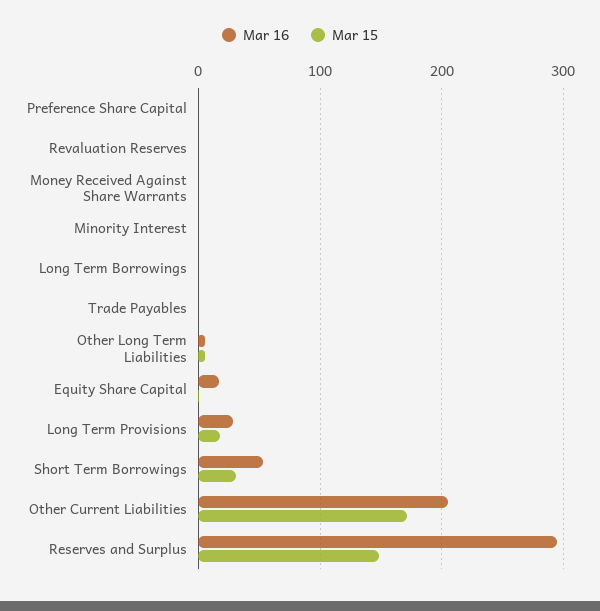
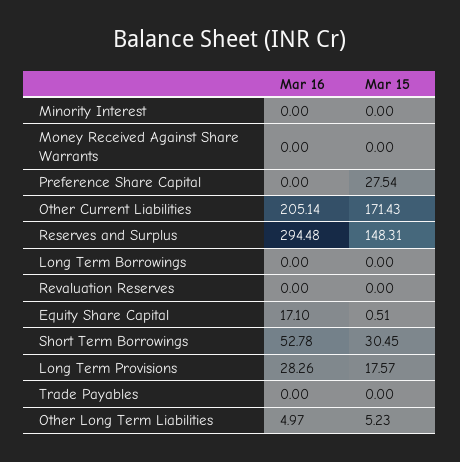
  {
    "Mar 16": {
      "Preference Share Capital": 0,
      "Revaluation Reserves": 0,
      "Money Received Against Share Warrants": 0,
      "Minority Interest": 0,
      "Long Term Borrowings": 0,
      "Trade Payables": 0,
      "Other Long Term Liabilities": 4.97,
      "Equity Share Capital": 17.1,
      "Long Term Provisions": 28.26,
      "Short Term Borrowings": 52.78,
      "Other Current Liabilities": 205.14,
      "Reserves and Surplus": 294.48
    },
    "Mar 15": {
-     "Preference Share Capital": 0,
+     "Preference Share Capital": 27.54,
      "Revaluation Reserves": 0,
      "Money Received Against Share Warrants": 0,
      "Minority Interest": 0,
      "Long Term Borrowings": 0,
      "Trade Payables": 0,
      "Other Long Term Liabilities": 5.23,
      "Equity Share Capital": 0.51,
      "Long Term Provisions": 17.57,
      "Short Term Borrowings": 30.45,
      "Other Current Liabilities": 171.43,
      "Reserves and Surplus": 148.31
    }
  }

